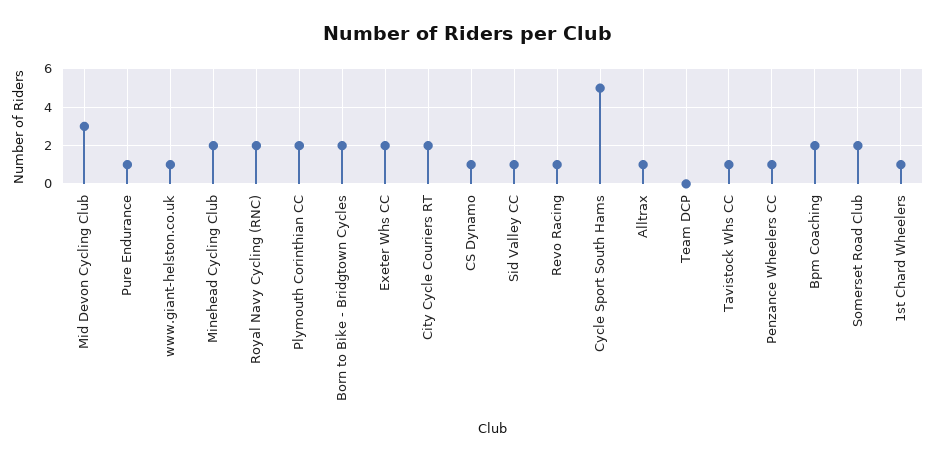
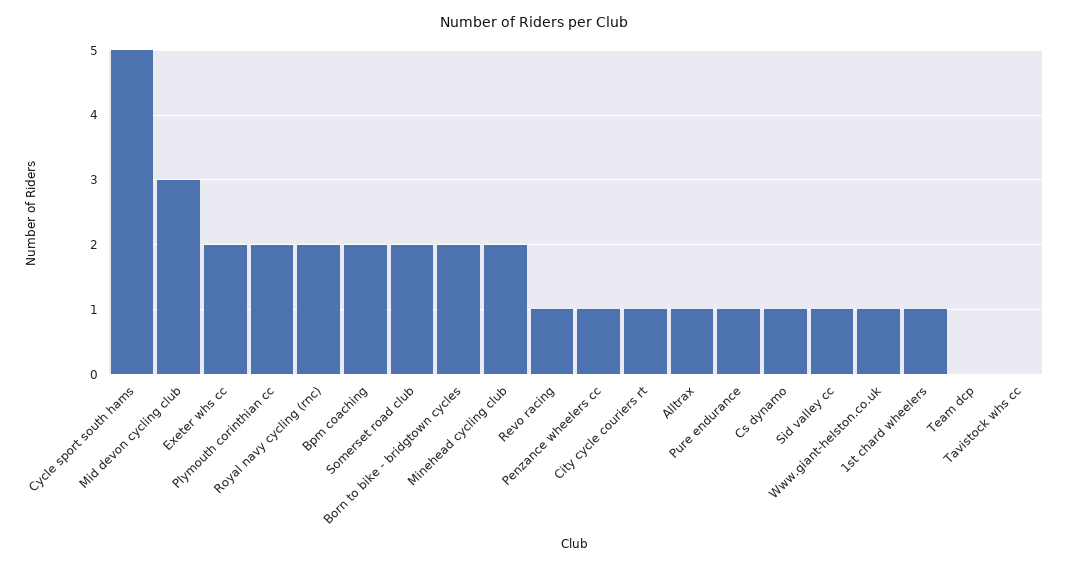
  {
    "Mid Devon Cycling Club": 3,
    "Pure Endurance": 1,
    "www.giant-helston.co.uk": 1,
    "Minehead Cycling Club": 2,
    "Royal Navy Cycling (RNC)": 2,
    "Plymouth Corinthian CC": 2,
    "Born to Bike - Bridgtown Cycles": 2,
    "Exeter Whs CC": 2,
-   "City Cycle Couriers RT": 2,
+   "City Cycle Couriers RT": 1,
    "CS Dynamo": 1,
    "Sid Valley CC": 1,
    "Revo Racing": 1,
    "Cycle Sport South Hams": 5,
    "Alltrax": 1,
    "Team DCP": 0,
-   "Tavistock Whs CC": 1,
+   "Tavistock Whs CC": 0,
    "Penzance Wheelers CC": 1,
    "Bpm Coaching": 2,
    "Somerset Road Club": 2,
    "1st Chard Wheelers": 1
  }

